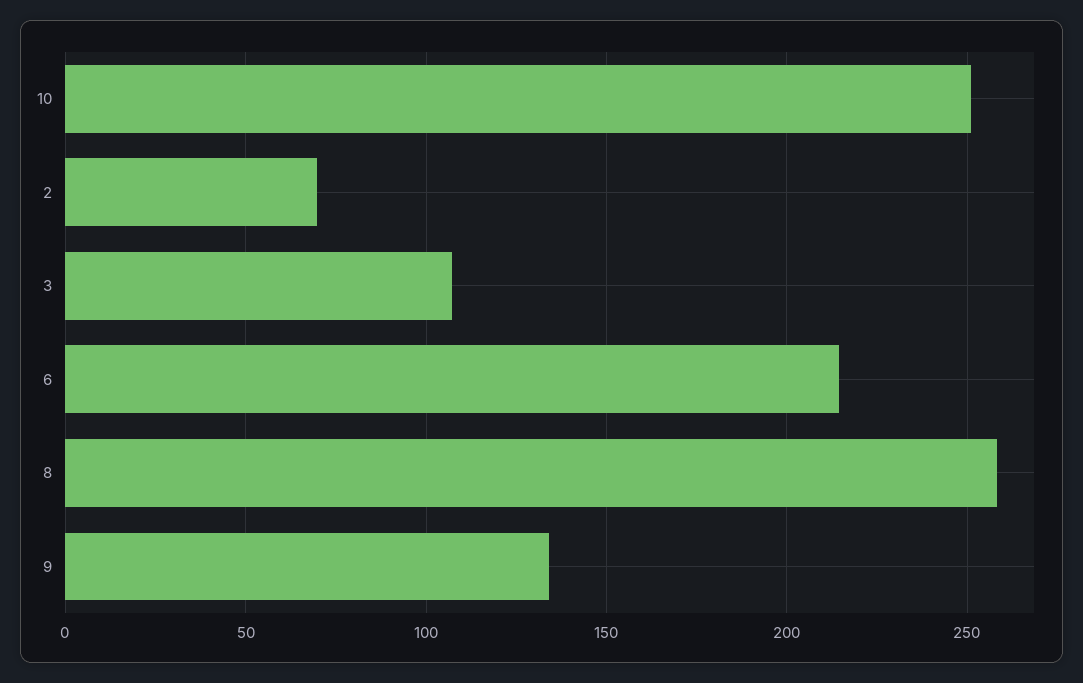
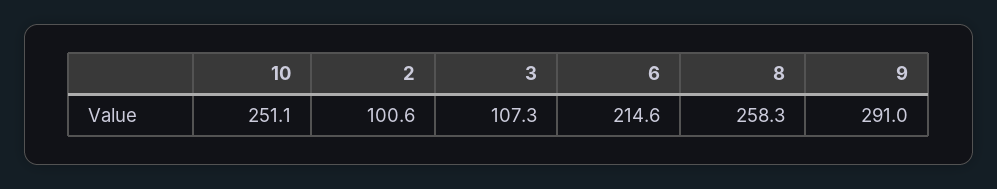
  {
    "10": 251.1,
-   "2": 70,
+   "2": 100.6,
    "3": 107.3,
    "6": 214.6,
    "8": 258.3,
-   "9": 135
+   "9": 291
  }

